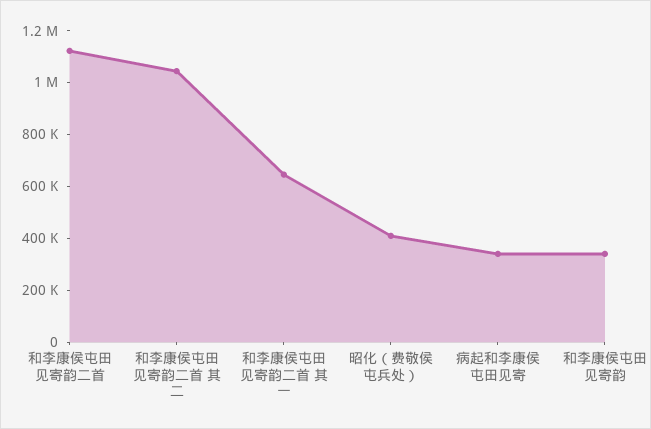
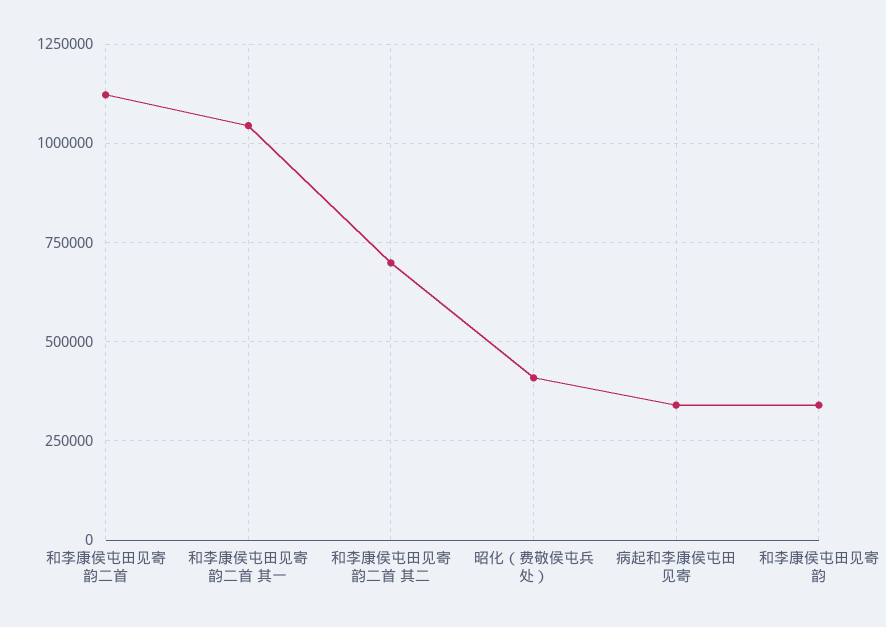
  {
    "和李康侯屯田见寄韵二首": 1125000,
-   "和李康侯屯田见寄韵二首 其二": 1050000,
+   "和李康侯屯田见寄韵二首 其二": 700000,
-   "和李康侯屯田见寄韵二首 其一": 650000,
+   "和李康侯屯田见寄韵二首 其一": 1050000,
    "昭化（费敬侯屯兵处）": 400000,
    "病起和李康侯屯田见寄": 350000,
    "和李康侯屯田见寄韵": 350000
  }

